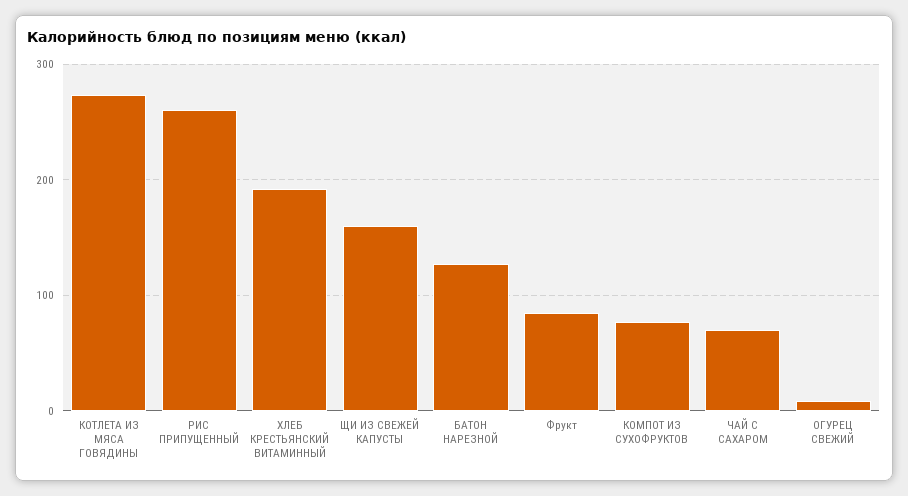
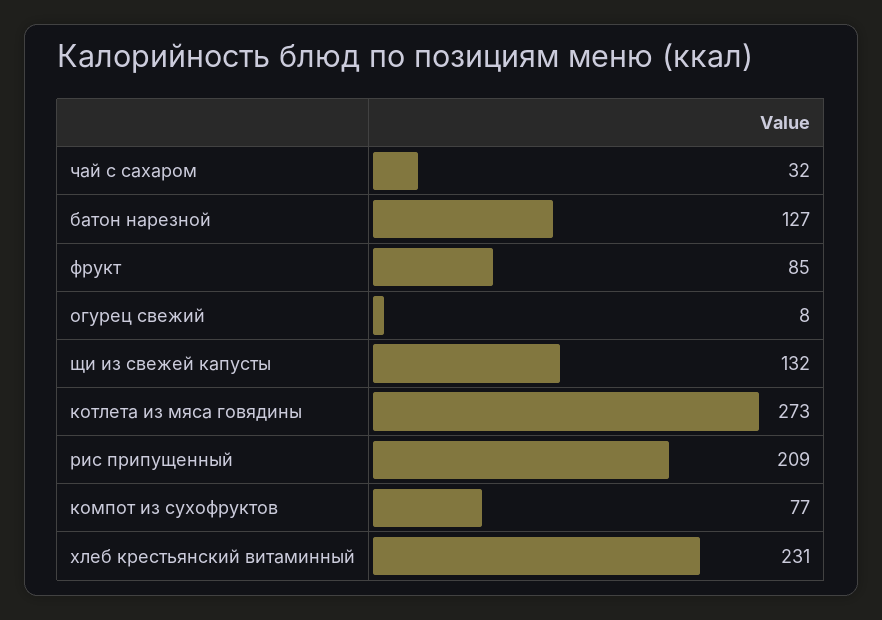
  {
    "КОТЛЕТА ИЗ МЯСА ГОВЯДИНЫ": 273,
-   "РИС ПРИПУЩЕННЫЙ": 260,
+   "РИС ПРИПУЩЕННЫЙ": 209,
-   "ХЛЕБ КРЕСТЬЯНСКИЙ ВИТАМИННЫЙ": 190,
+   "ХЛЕБ КРЕСТЬЯНСКИЙ ВИТАМИННЫЙ": 231,
-   "ЩИ ИЗ СВЕЖЕЙ КАПУСТЫ": 160,
+   "ЩИ ИЗ СВЕЖЕЙ КАПУСТЫ": 132,
    "БАТОН НАРЕЗНОЙ": 127,
    "Фрукт": 85,
    "КОМПОТ ИЗ СУХОФРУКТОВ": 77,
-   "ЧАЙ С САХАРОМ": 70,
+   "ЧАЙ С САХАРОМ": 32,
    "ОГУРЕЦ СВЕЖИЙ": 8
  }

